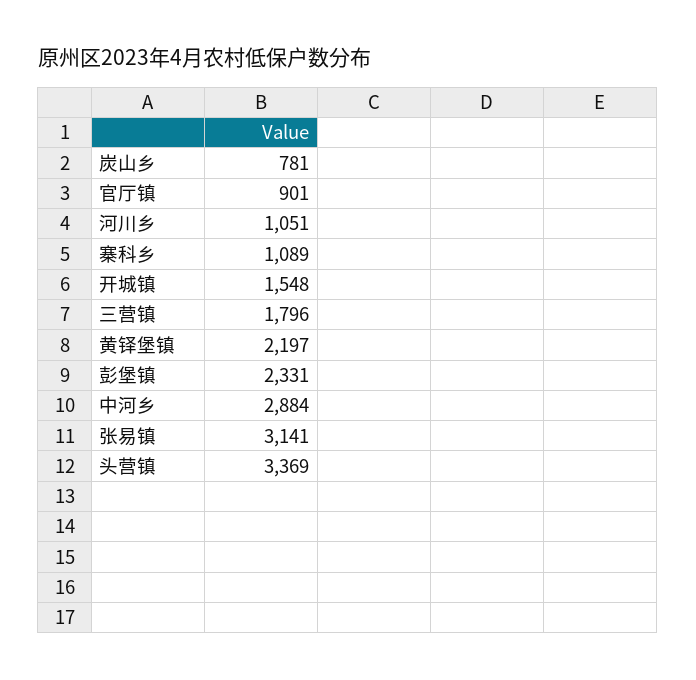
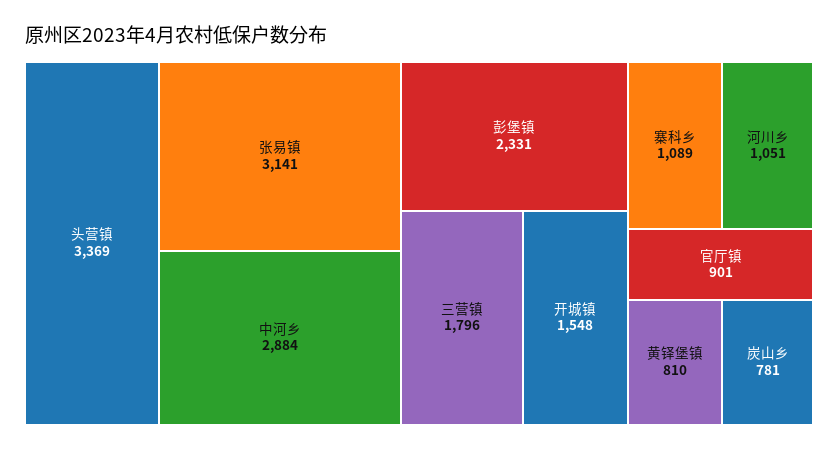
  {
    "炭山乡": 781,
    "官厅镇": 901,
    "河川乡": 1051,
    "寨科乡": 1089,
    "开城镇": 1548,
    "三营镇": 1796,
-   "黄铎堡镇": 2197,
+   "黄铎堡镇": 810,
    "彭堡镇": 2331,
    "中河乡": 2884,
    "张易镇": 3141,
    "头营镇": 3369
  }

